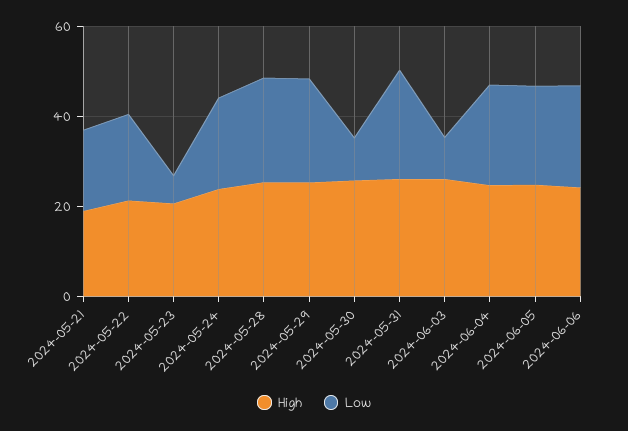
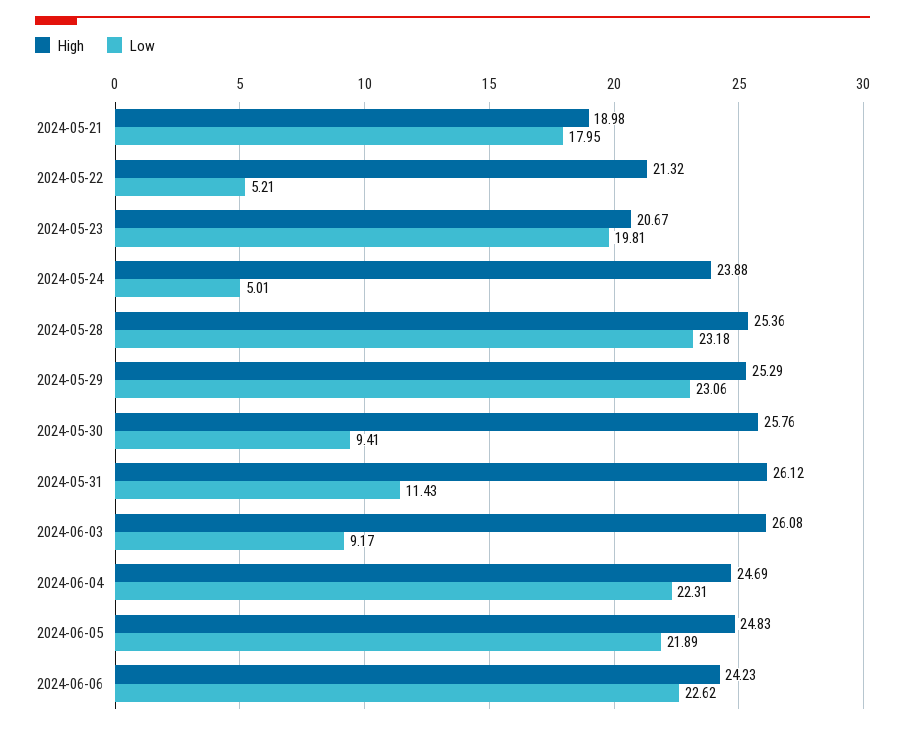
  {
    "High": {
      "2024-05-21": 18.98,
      "2024-05-22": 21.32,
      "2024-05-23": 20.67,
      "2024-05-24": 23.88,
      "2024-05-28": 25.36,
      "2024-05-29": 25.29,
      "2024-05-30": 25.76,
      "2024-05-31": 26.12,
      "2024-06-03": 26.08,
      "2024-06-04": 24.69,
      "2024-06-05": 24.83,
      "2024-06-06": 24.23
    },
    "Low": {
      "2024-05-21": 17.95,
-     "2024-05-22": 20,
+     "2024-05-22": 5.21,
-     "2024-05-23": 5,
+     "2024-05-23": 19.81,
-     "2024-05-24": 20,
+     "2024-05-24": 5.01,
      "2024-05-28": 23.18,
      "2024-05-29": 23.06,
      "2024-05-30": 9.41,
-     "2024-05-31": 25,
+     "2024-05-31": 11.43,
      "2024-06-03": 9.17,
      "2024-06-04": 22.31,
      "2024-06-05": 21.89,
      "2024-06-06": 22.62
    }
  }

